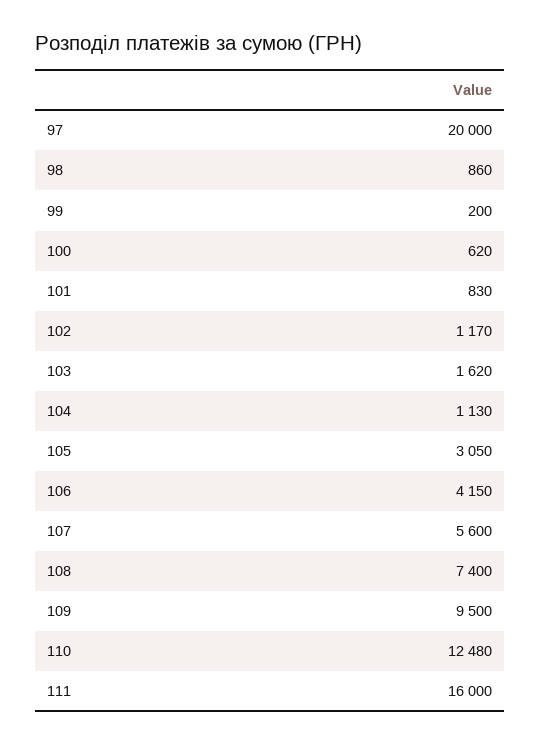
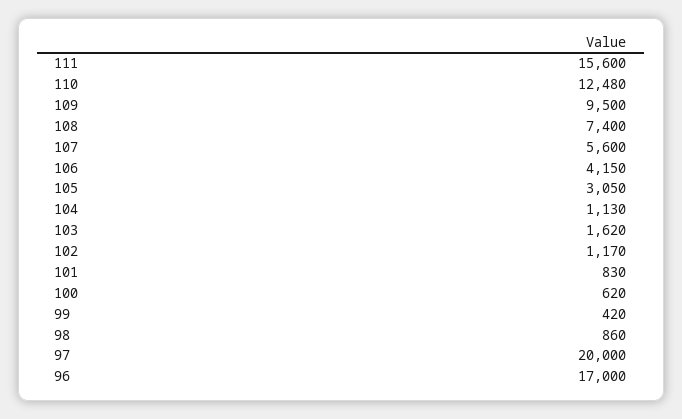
  {
    "97": 20000,
    "98": 860,
-   "99": 200,
+   "99": 420,
    "100": 620,
    "101": 830,
    "102": 1170,
    "103": 1620,
    "104": 1130,
    "105": 3050,
    "106": 4150,
    "107": 5600,
    "108": 7400,
    "109": 9500,
    "110": 12480,
-   "111": 16000
+   "111": 15600,
+   "96": 17000
  }

